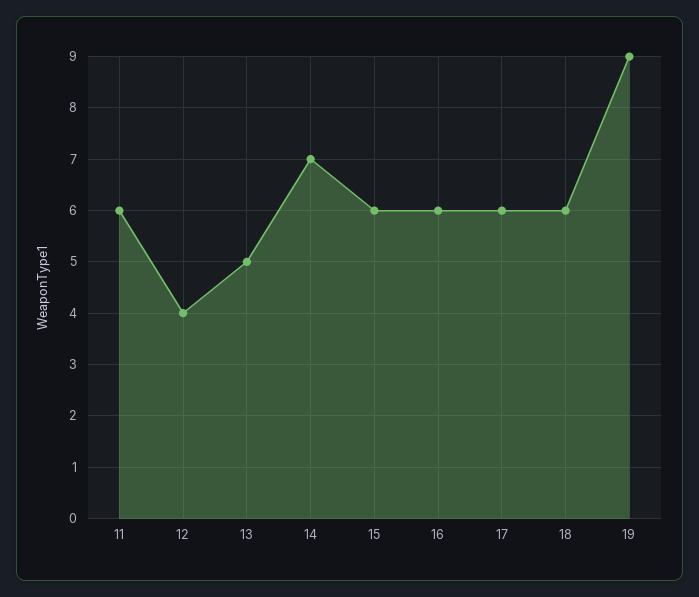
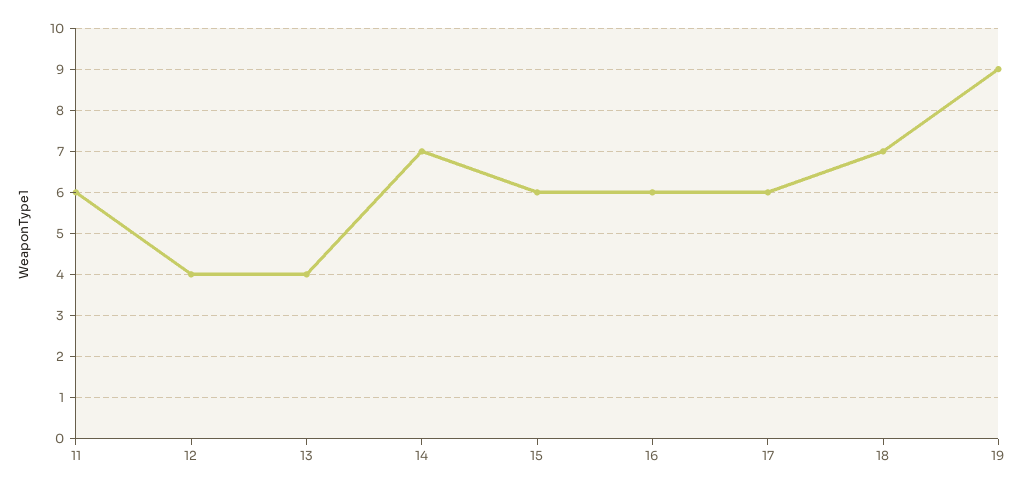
  {
    "11": 6,
    "12": 4,
-   "13": 5,
+   "13": 4,
    "14": 7,
    "15": 6,
    "16": 6,
    "17": 6,
-   "18": 6,
+   "18": 7,
    "19": 9
  }

